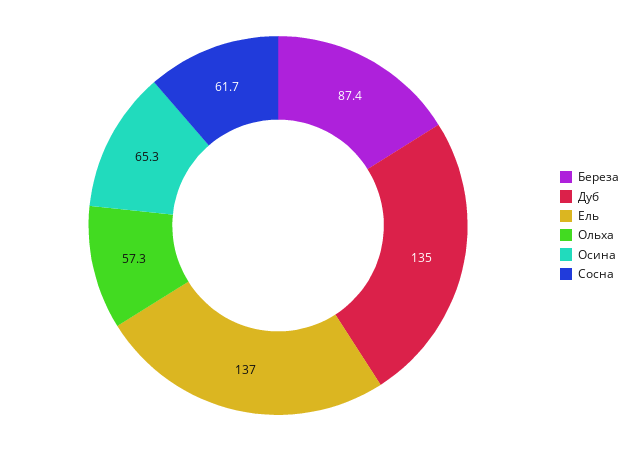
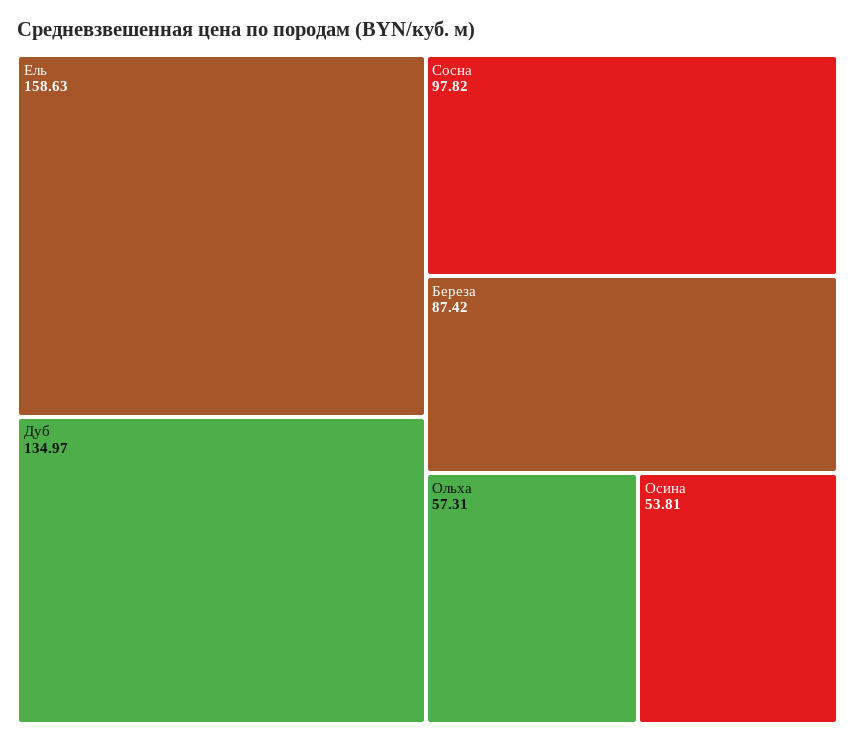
  {
    "Береза": 87.42,
    "Дуб": 134.97,
-   "Ель": 137,
+   "Ель": 158.63,
    "Ольха": 57.31,
-   "Осина": 65.3,
+   "Осина": 53.81,
-   "Сосна": 61.7
+   "Сосна": 97.82
  }

